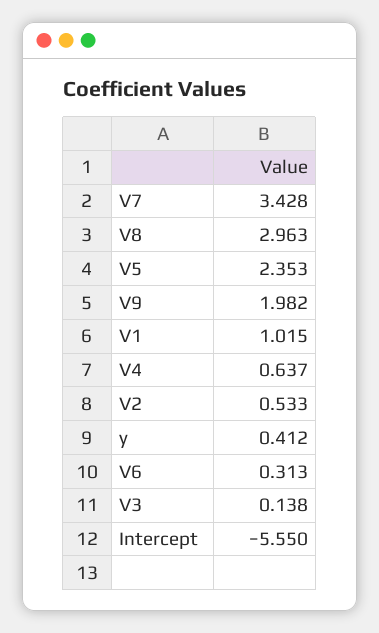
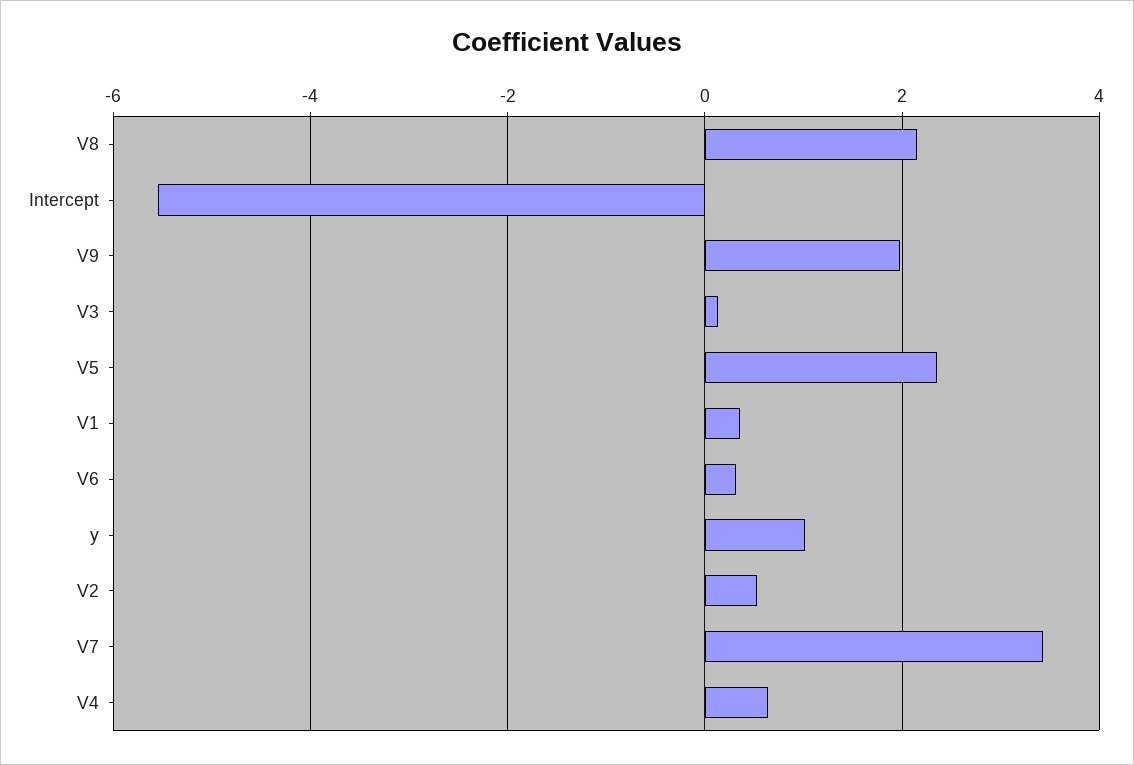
  {
    "V7": 3.428,
-   "V8": 2.963,
+   "V8": 2.2,
    "V5": 2.353,
    "V9": 1.982,
-   "V1": 1.015,
+   "V1": 0.4,
    "V4": 0.637,
    "V2": 0.533,
-   "y": 0.412,
+   "y": 1,
    "V6": 0.313,
    "V3": 0.138,
    "Intercept": -5.55
  }

